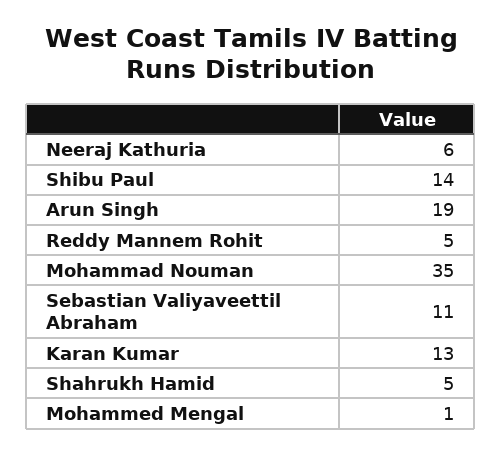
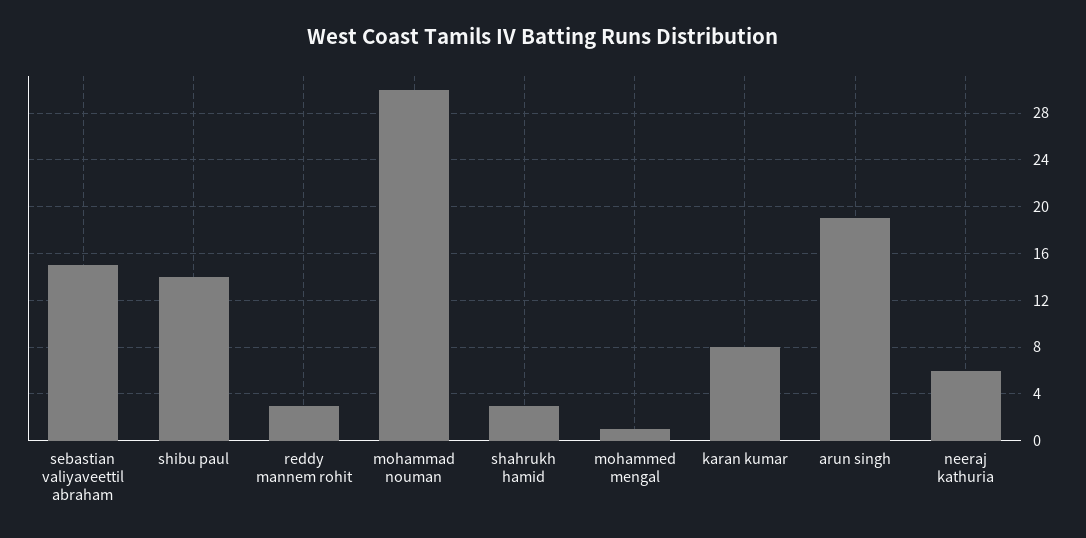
  {
    "Neeraj Kathuria": 6,
    "Shibu Paul": 14,
    "Arun Singh": 19,
-   "Reddy Mannem Rohit": 5,
+   "Reddy Mannem Rohit": 3,
-   "Mohammad Nouman": 35,
+   "Mohammad Nouman": 30,
-   "Sebastian Valiyaveettil Abraham": 11,
+   "Sebastian Valiyaveettil Abraham": 15,
-   "Karan Kumar": 13,
+   "Karan Kumar": 8,
-   "Shahrukh Hamid": 5,
+   "Shahrukh Hamid": 3,
    "Mohammed Mengal": 1
  }

